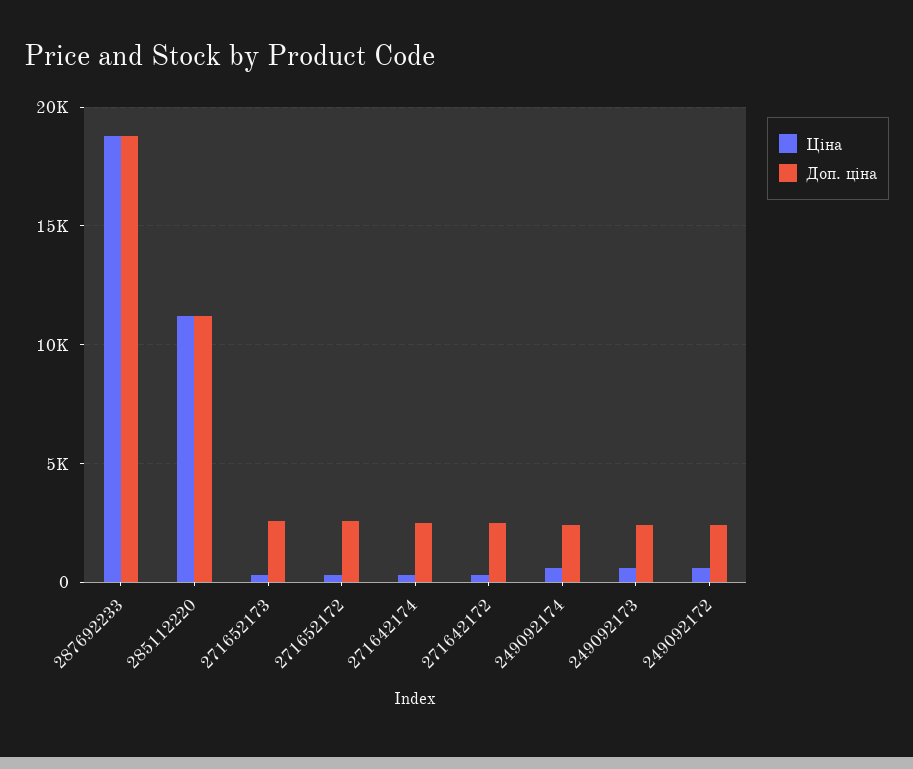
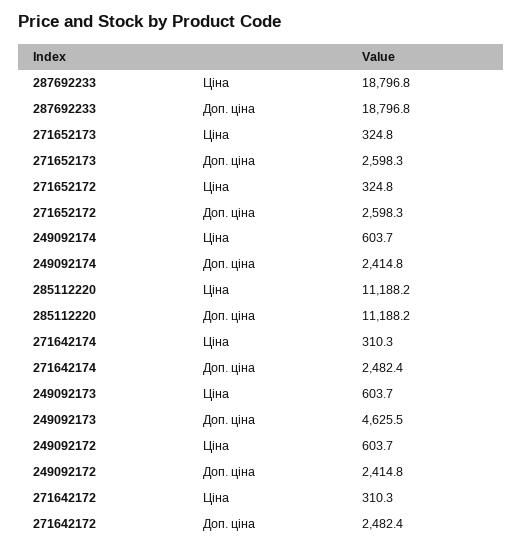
  {
    "Ціна": {
      "287692233": 18796.8,
      "285112220": 11188.2,
      "271652173": 324.8,
      "271652172": 324.8,
      "271642174": 310.3,
      "271642172": 310.3,
      "249092174": 603.7,
      "249092173": 603.7,
      "249092172": 603.7
    },
    "Доп. ціна": {
      "287692233": 18796.8,
      "285112220": 11188.2,
      "271652173": 2598.3,
      "271652172": 2598.3,
      "271642174": 2482.4,
      "271642172": 2482.4,
      "249092174": 2414.8,
-     "249092173": 2500,
+     "249092173": 4625.5,
      "249092172": 2414.8
    }
  }

